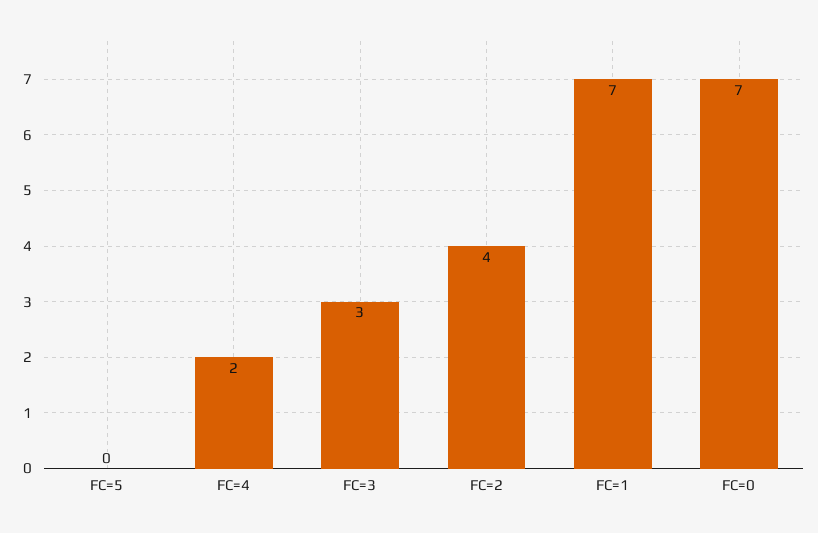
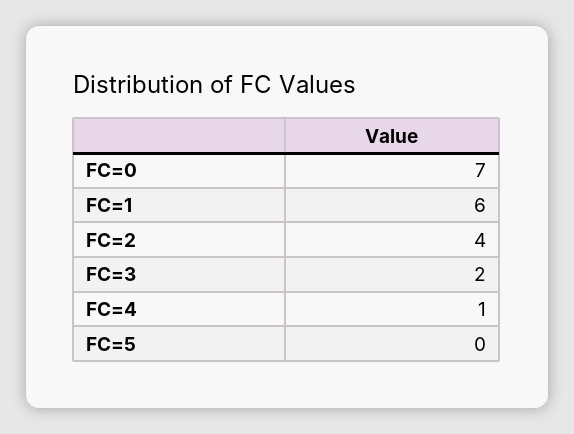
  {
    "FC=5": 0,
-   "FC=4": 2,
+   "FC=4": 1,
-   "FC=3": 3,
+   "FC=3": 2,
    "FC=2": 4,
-   "FC=1": 7,
+   "FC=1": 6,
    "FC=0": 7
  }

